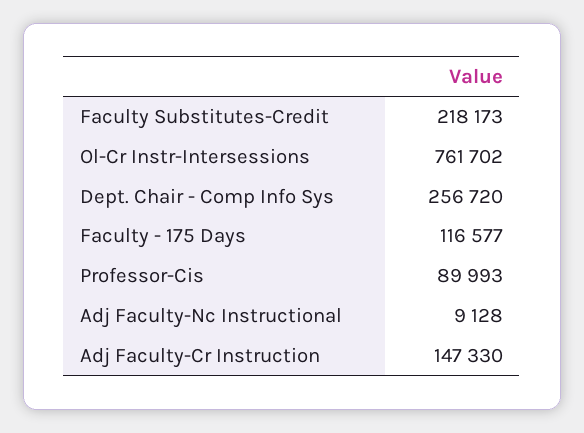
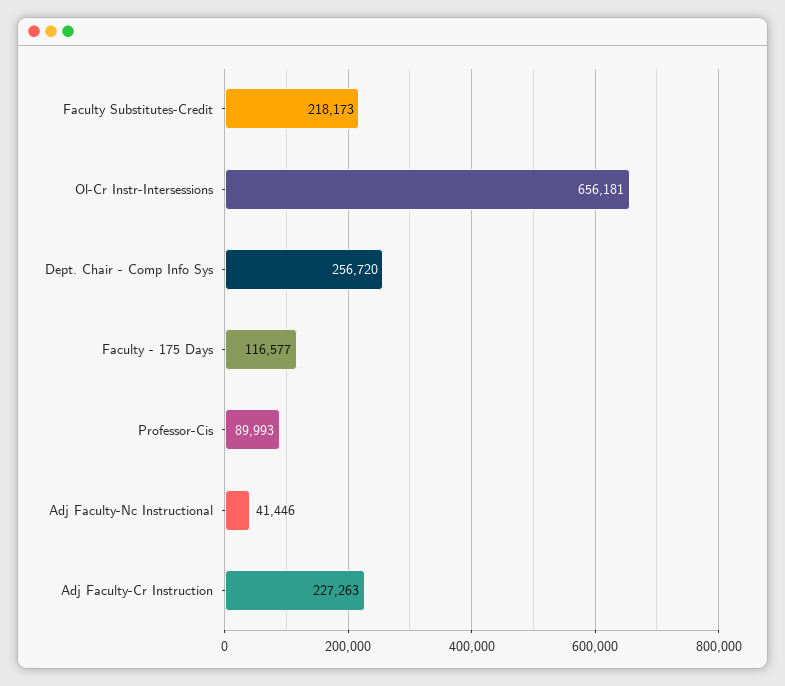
  {
    "Faculty Substitutes-Credit": 218173,
-   "Ol-Cr Instr-Intersessions": 761702,
+   "Ol-Cr Instr-Intersessions": 656181,
    "Dept. Chair - Comp Info Sys": 256720,
    "Faculty - 175 Days": 116577,
    "Professor-Cis": 89993,
-   "Adj Faculty-Nc Instructional": 9128,
+   "Adj Faculty-Nc Instructional": 41446,
-   "Adj Faculty-Cr Instruction": 147330
+   "Adj Faculty-Cr Instruction": 227263
  }

